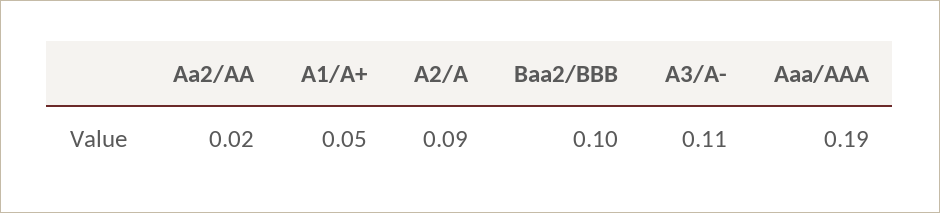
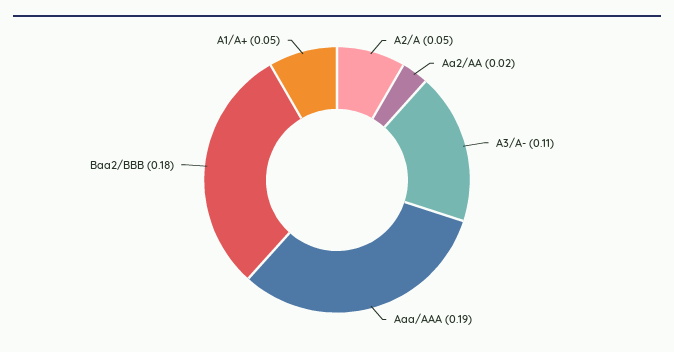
  {
    "Aa2/AA": 0.02,
    "A1/A+": 0.05,
-   "A2/A": 0.09,
+   "A2/A": 0.05,
-   "Baa2/BBB": 0.1,
+   "Baa2/BBB": 0.18,
    "A3/A-": 0.11,
    "Aaa/AAA": 0.19
  }

